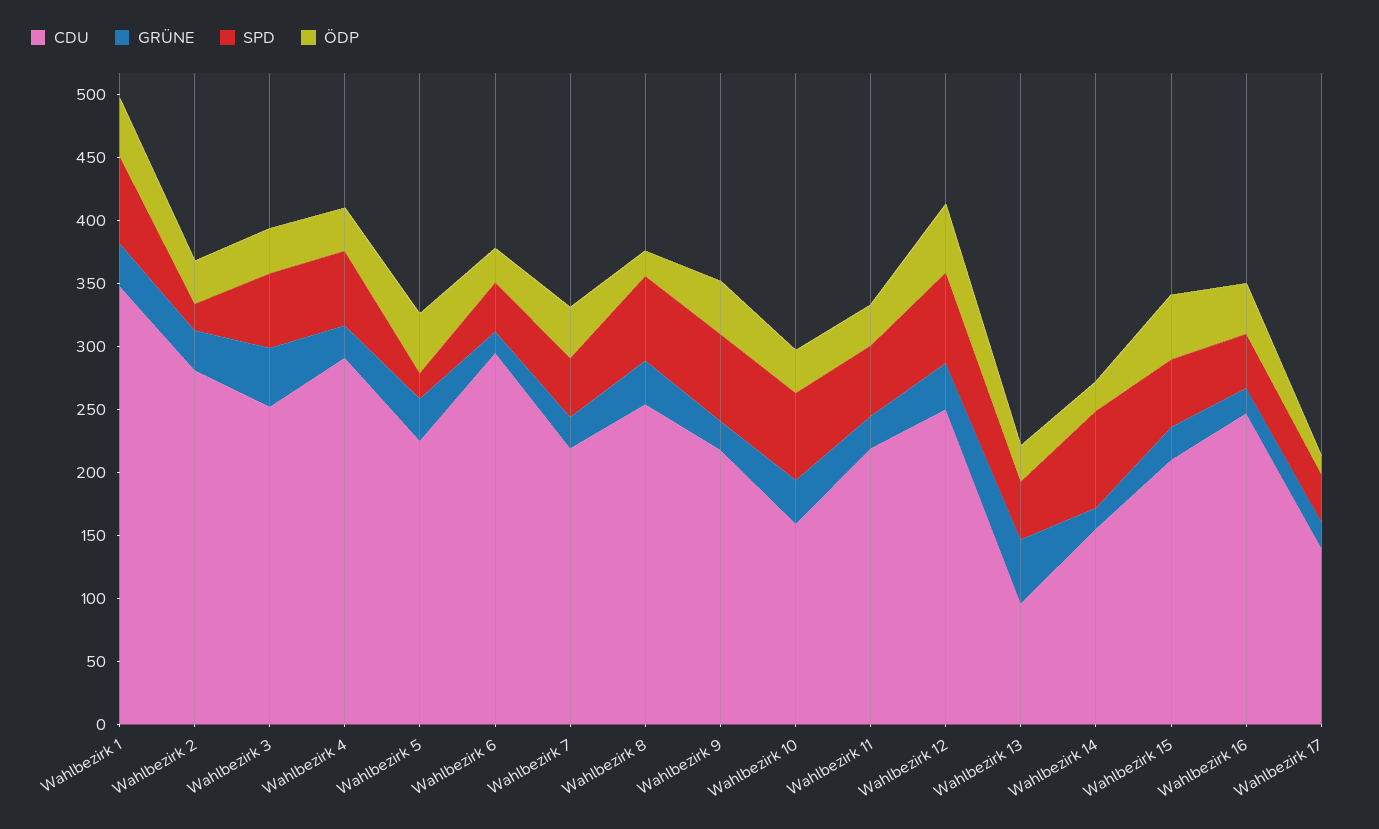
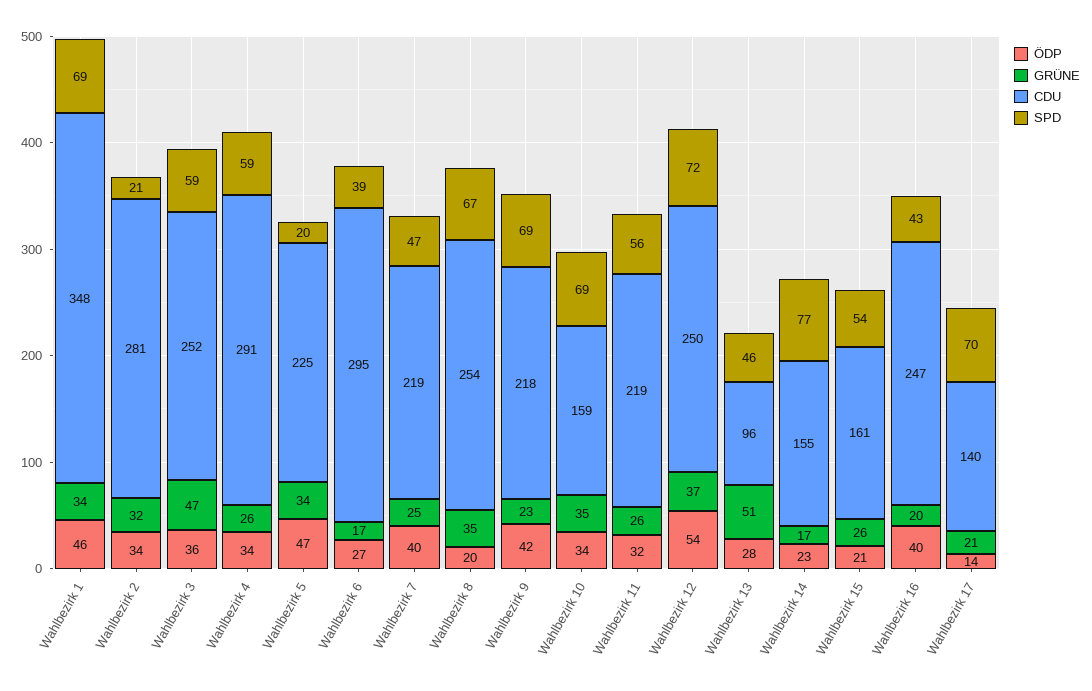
  {
    "CDU": {
      "Wahlbezirk 1": 348,
      "Wahlbezirk 2": 281,
      "Wahlbezirk 3": 252,
      "Wahlbezirk 4": 291,
      "Wahlbezirk 5": 225,
      "Wahlbezirk 6": 295,
      "Wahlbezirk 7": 219,
      "Wahlbezirk 8": 254,
      "Wahlbezirk 9": 218,
      "Wahlbezirk 10": 159,
      "Wahlbezirk 11": 219,
      "Wahlbezirk 12": 250,
      "Wahlbezirk 13": 96,
      "Wahlbezirk 14": 155,
-     "Wahlbezirk 15": 210,
+     "Wahlbezirk 15": 161,
      "Wahlbezirk 16": 247,
      "Wahlbezirk 17": 140
    },
    "GRÜNE": {
      "Wahlbezirk 1": 34,
      "Wahlbezirk 2": 32,
      "Wahlbezirk 3": 47,
      "Wahlbezirk 4": 26,
      "Wahlbezirk 5": 34,
      "Wahlbezirk 6": 17,
      "Wahlbezirk 7": 25,
      "Wahlbezirk 8": 35,
      "Wahlbezirk 9": 23,
      "Wahlbezirk 10": 35,
      "Wahlbezirk 11": 26,
      "Wahlbezirk 12": 37,
      "Wahlbezirk 13": 51,
      "Wahlbezirk 14": 17,
      "Wahlbezirk 15": 26,
      "Wahlbezirk 16": 20,
      "Wahlbezirk 17": 21
    },
    "SPD": {
      "Wahlbezirk 1": 69,
      "Wahlbezirk 2": 21,
      "Wahlbezirk 3": 59,
      "Wahlbezirk 4": 59,
      "Wahlbezirk 5": 20,
      "Wahlbezirk 6": 39,
      "Wahlbezirk 7": 47,
      "Wahlbezirk 8": 67,
      "Wahlbezirk 9": 69,
      "Wahlbezirk 10": 69,
      "Wahlbezirk 11": 56,
      "Wahlbezirk 12": 72,
      "Wahlbezirk 13": 46,
      "Wahlbezirk 14": 77,
      "Wahlbezirk 15": 54,
      "Wahlbezirk 16": 43,
-     "Wahlbezirk 17": 40
+     "Wahlbezirk 17": 70
    },
    "ÖDP": {
      "Wahlbezirk 1": 46,
      "Wahlbezirk 2": 34,
      "Wahlbezirk 3": 36,
      "Wahlbezirk 4": 34,
      "Wahlbezirk 5": 47,
      "Wahlbezirk 6": 27,
      "Wahlbezirk 7": 40,
      "Wahlbezirk 8": 20,
      "Wahlbezirk 9": 42,
      "Wahlbezirk 10": 34,
      "Wahlbezirk 11": 32,
      "Wahlbezirk 12": 54,
      "Wahlbezirk 13": 28,
      "Wahlbezirk 14": 23,
-     "Wahlbezirk 15": 50,
+     "Wahlbezirk 15": 21,
      "Wahlbezirk 16": 40,
      "Wahlbezirk 17": 14
    }
  }

